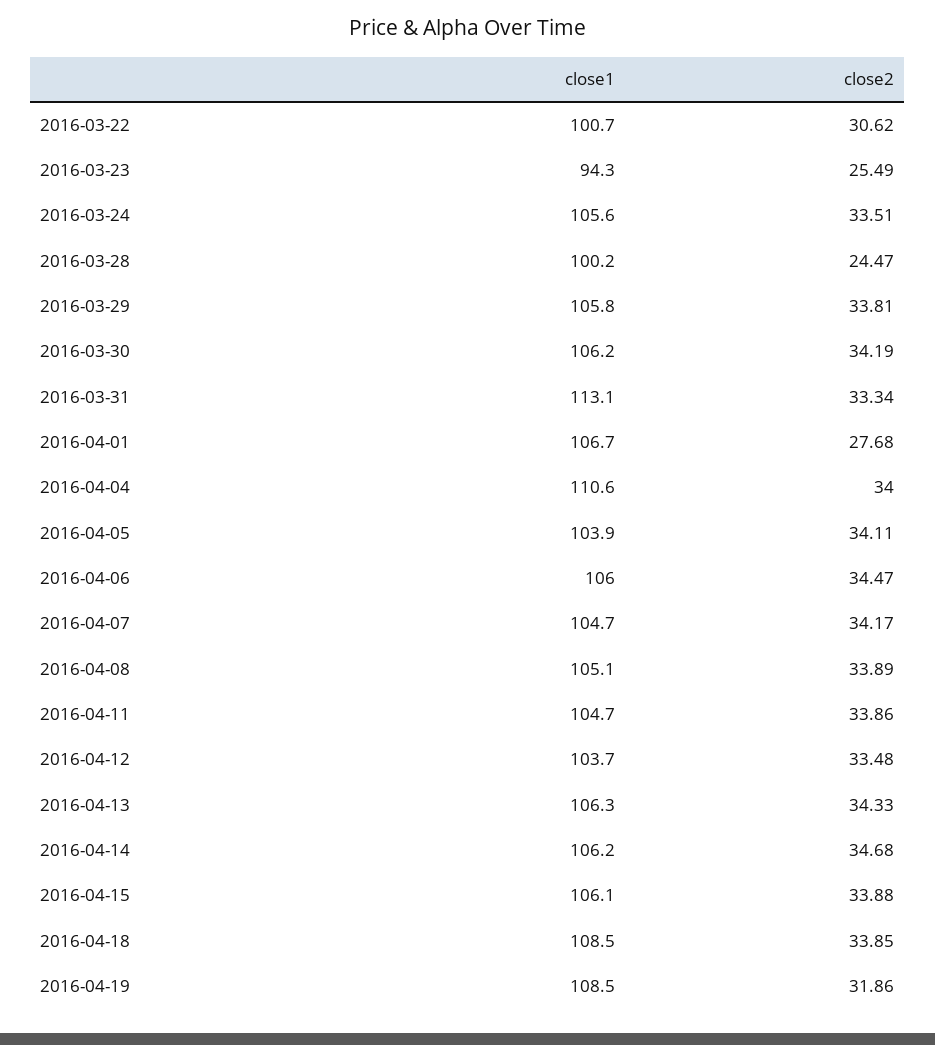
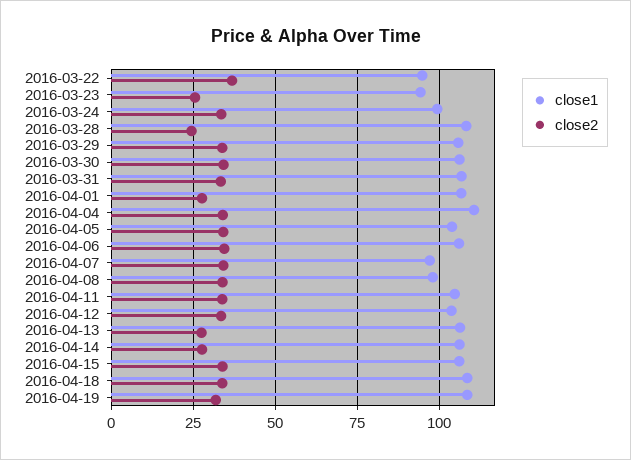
  {
    "close1": {
-     "2016-03-22": 100.7,
+     "2016-03-22": 95,
      "2016-03-23": 94.3,
-     "2016-03-24": 105.6,
+     "2016-03-24": 100,
-     "2016-03-28": 100.2,
+     "2016-03-28": 107.5,
      "2016-03-29": 105.8,
      "2016-03-30": 106.2,
-     "2016-03-31": 113.1,
+     "2016-03-31": 107.5,
      "2016-04-01": 106.7,
      "2016-04-04": 110.6,
      "2016-04-05": 103.9,
      "2016-04-06": 106,
-     "2016-04-07": 104.7,
+     "2016-04-07": 97.5,
-     "2016-04-08": 105.1,
+     "2016-04-08": 97.5,
      "2016-04-11": 104.7,
      "2016-04-12": 103.7,
      "2016-04-13": 106.3,
      "2016-04-14": 106.2,
      "2016-04-15": 106.1,
      "2016-04-18": 108.5,
      "2016-04-19": 108.5
    },
    "close2": {
-     "2016-03-22": 30.62,
+     "2016-03-22": 37.5,
      "2016-03-23": 25.49,
      "2016-03-24": 33.51,
      "2016-03-28": 24.47,
      "2016-03-29": 33.81,
      "2016-03-30": 34.19,
      "2016-03-31": 33.34,
      "2016-04-01": 27.68,
      "2016-04-04": 34,
      "2016-04-05": 34.11,
      "2016-04-06": 34.47,
      "2016-04-07": 34.17,
      "2016-04-08": 33.89,
      "2016-04-11": 33.86,
      "2016-04-12": 33.48,
-     "2016-04-13": 34.33,
+     "2016-04-13": 27.5,
-     "2016-04-14": 34.68,
+     "2016-04-14": 27.5,
      "2016-04-15": 33.88,
      "2016-04-18": 33.85,
      "2016-04-19": 31.86
    }
  }

